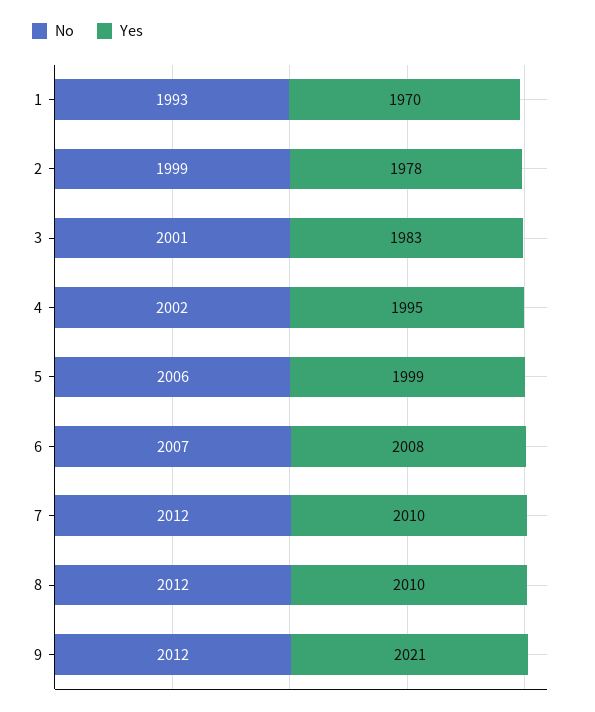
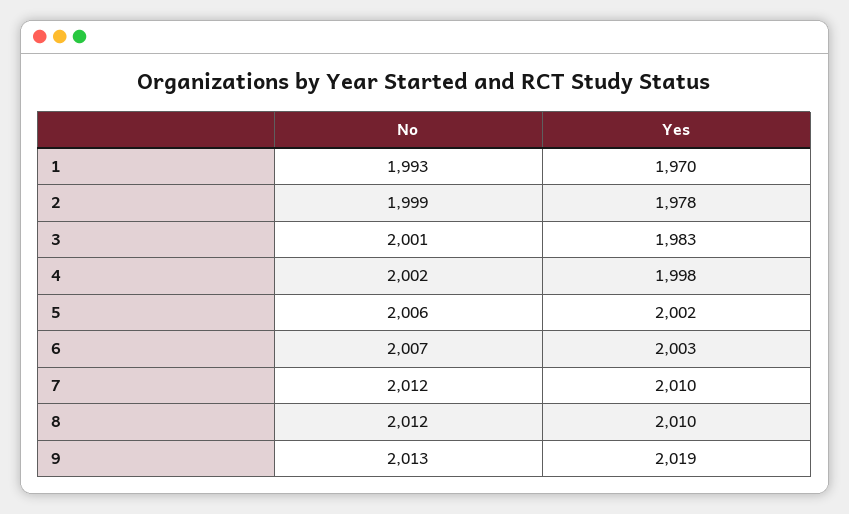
  {
    "No": {
      "1": 1993,
      "2": 1999,
      "3": 2001,
      "4": 2002,
      "5": 2006,
      "6": 2007,
      "7": 2012,
      "8": 2012,
-     "9": 2012
+     "9": 2013
    },
    "Yes": {
      "1": 1970,
      "2": 1978,
      "3": 1983,
-     "4": 1995,
+     "4": 1998,
-     "5": 1999,
+     "5": 2002,
-     "6": 2008,
+     "6": 2003,
      "7": 2010,
      "8": 2010,
-     "9": 2021
+     "9": 2019
    }
  }

